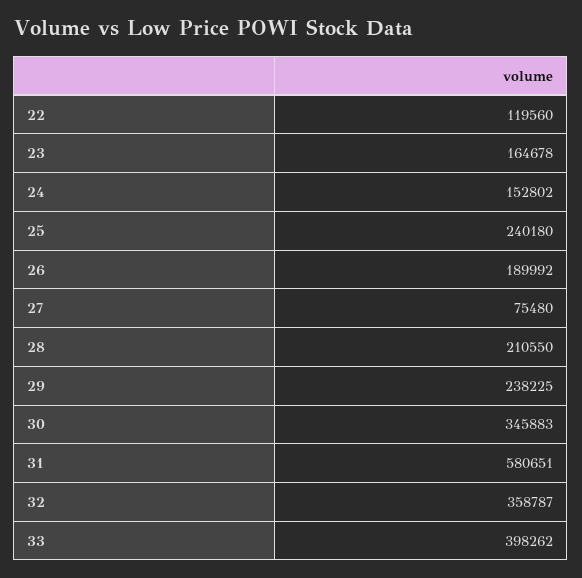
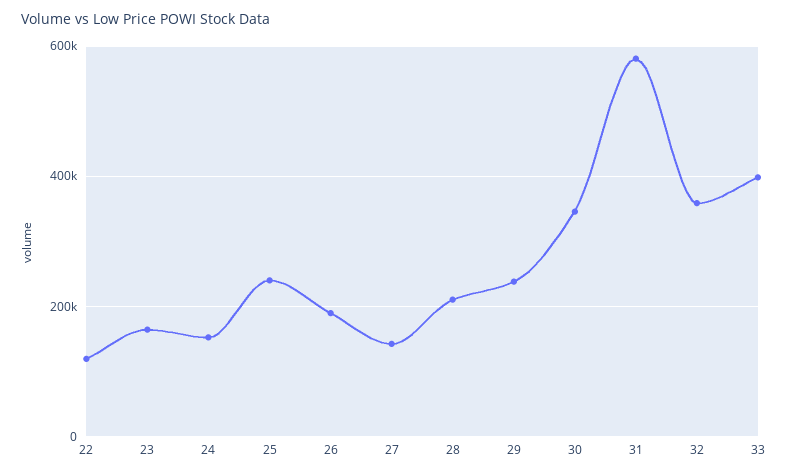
  {
    "22": 119560,
    "23": 164678,
    "24": 152802,
    "25": 240180,
    "26": 189992,
-   "27": 75480,
+   "27": 140000,
    "28": 210550,
    "29": 238225,
    "30": 345883,
    "31": 580651,
    "32": 358787,
    "33": 398262
  }

